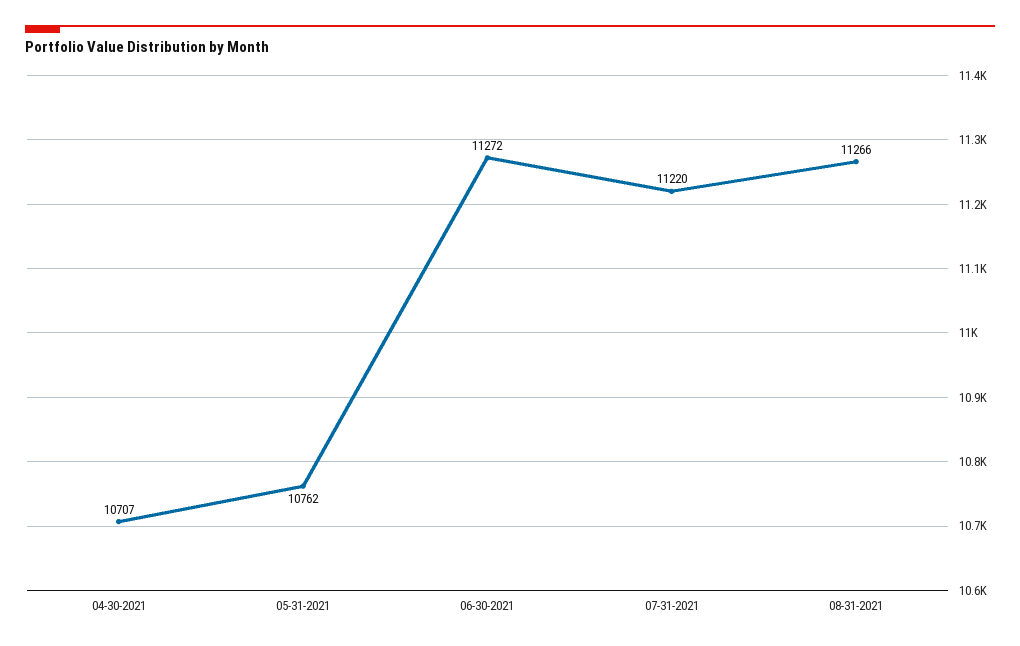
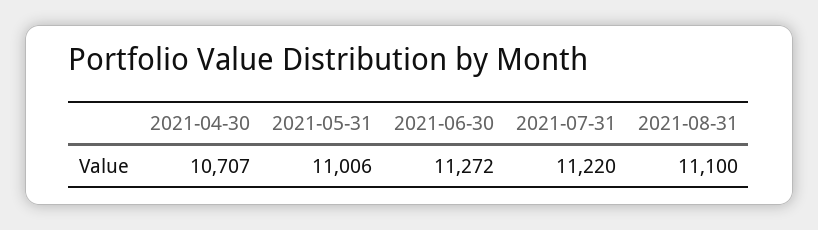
  {
    "04-30-2021": 10707,
-   "05-31-2021": 10762,
+   "05-31-2021": 11006,
    "06-30-2021": 11272,
    "07-31-2021": 11220,
-   "08-31-2021": 11266
+   "08-31-2021": 11100
  }

